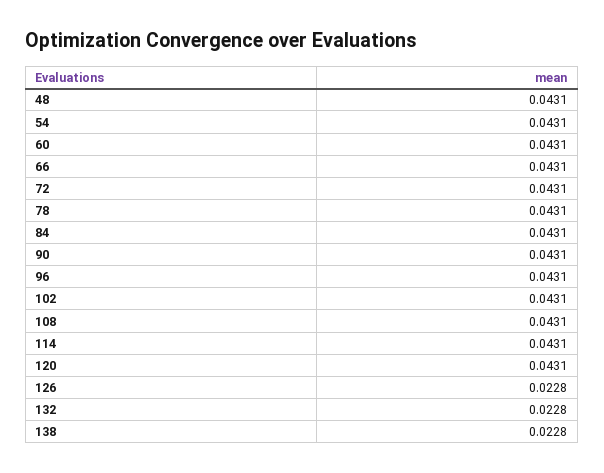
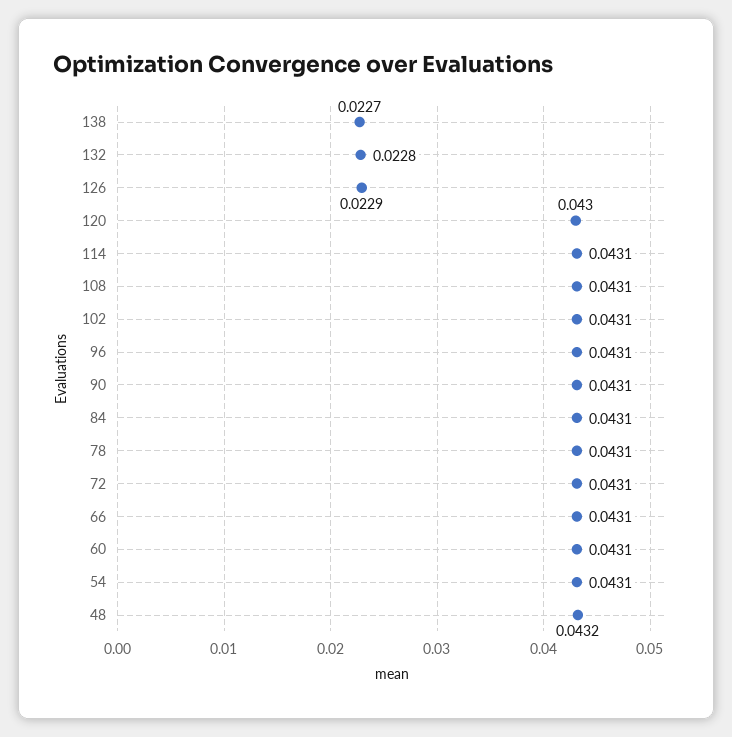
  {
-   "48": 0.0431,
+   "48": 0.0432,
    "54": 0.0431,
    "60": 0.0431,
    "66": 0.0431,
    "72": 0.0431,
    "78": 0.0431,
    "84": 0.0431,
    "90": 0.0431,
    "96": 0.0431,
    "102": 0.0431,
    "108": 0.0431,
    "114": 0.0431,
-   "120": 0.0431,
+   "120": 0.043,
-   "126": 0.0228,
+   "126": 0.0229,
    "132": 0.0228,
-   "138": 0.0228
+   "138": 0.0227
  }

